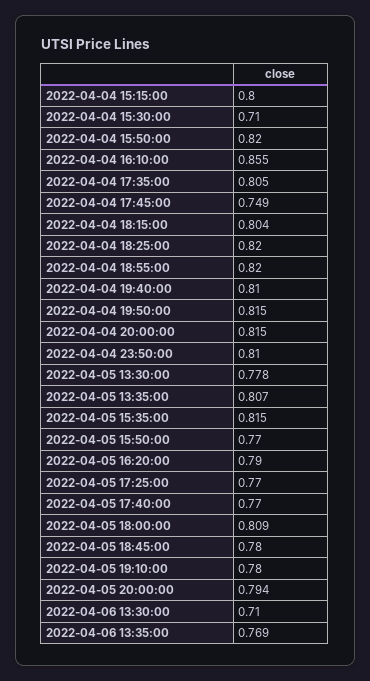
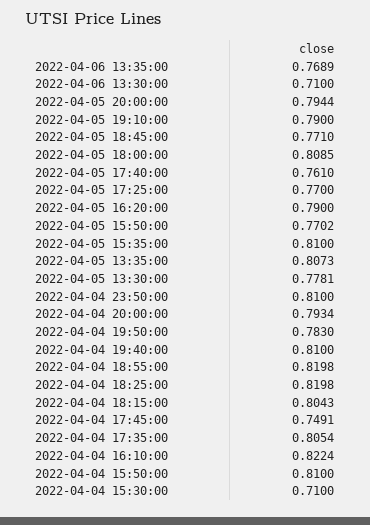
  {
-   "2022-04-04 15:15:00": 0.8,
    "2022-04-04 15:30:00": 0.71,
-   "2022-04-04 15:50:00": 0.82,
+   "2022-04-04 15:50:00": 0.81,
-   "2022-04-04 16:10:00": 0.855,
+   "2022-04-04 16:10:00": 0.8224,
    "2022-04-04 17:35:00": 0.8054,
    "2022-04-04 17:45:00": 0.7491,
    "2022-04-04 18:15:00": 0.8043,
    "2022-04-04 18:25:00": 0.8198,
    "2022-04-04 18:55:00": 0.8198,
    "2022-04-04 19:40:00": 0.81,
-   "2022-04-04 19:50:00": 0.815,
+   "2022-04-04 19:50:00": 0.783,
-   "2022-04-04 20:00:00": 0.815,
+   "2022-04-04 20:00:00": 0.7934,
    "2022-04-04 23:50:00": 0.81,
    "2022-04-05 13:30:00": 0.7781,
    "2022-04-05 13:35:00": 0.8073,
-   "2022-04-05 15:35:00": 0.815,
+   "2022-04-05 15:35:00": 0.81,
    "2022-04-05 15:50:00": 0.7702,
    "2022-04-05 16:20:00": 0.79,
    "2022-04-05 17:25:00": 0.77,
-   "2022-04-05 17:40:00": 0.77,
+   "2022-04-05 17:40:00": 0.761,
    "2022-04-05 18:00:00": 0.8085,
-   "2022-04-05 18:45:00": 0.78,
+   "2022-04-05 18:45:00": 0.771,
-   "2022-04-05 19:10:00": 0.78,
+   "2022-04-05 19:10:00": 0.79,
    "2022-04-05 20:00:00": 0.7944,
    "2022-04-06 13:30:00": 0.71,
    "2022-04-06 13:35:00": 0.7689
  }

